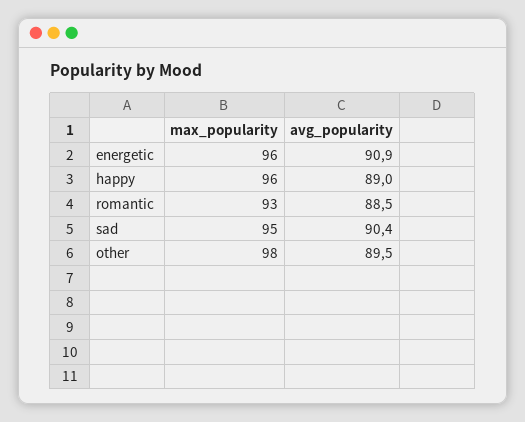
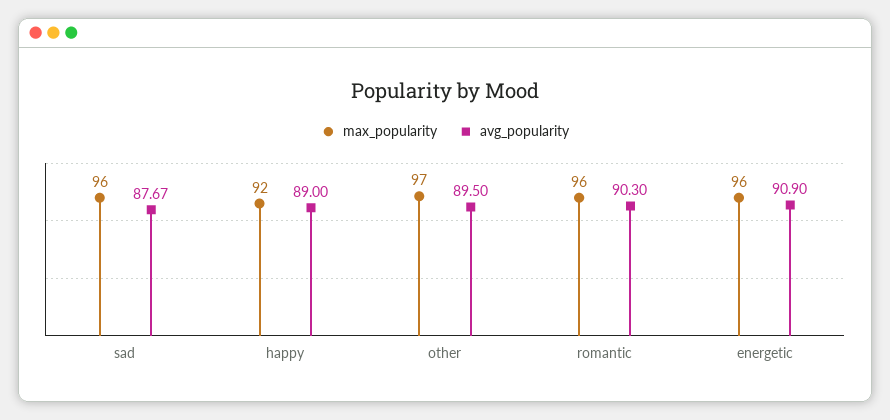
  {
    "max_popularity": {
      "energetic": 96,
-     "happy": 96,
+     "happy": 92,
-     "romantic": 93,
+     "romantic": 96,
-     "sad": 95,
+     "sad": 96,
-     "other": 98
+     "other": 97
    },
    "avg_popularity": {
      "energetic": 90.9,
      "happy": 89,
-     "romantic": 88.5,
+     "romantic": 90.3,
-     "sad": 90.4,
+     "sad": 87.67,
      "other": 89.5
    }
  }

